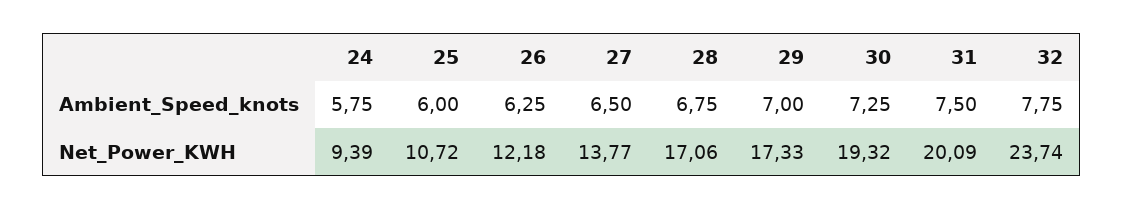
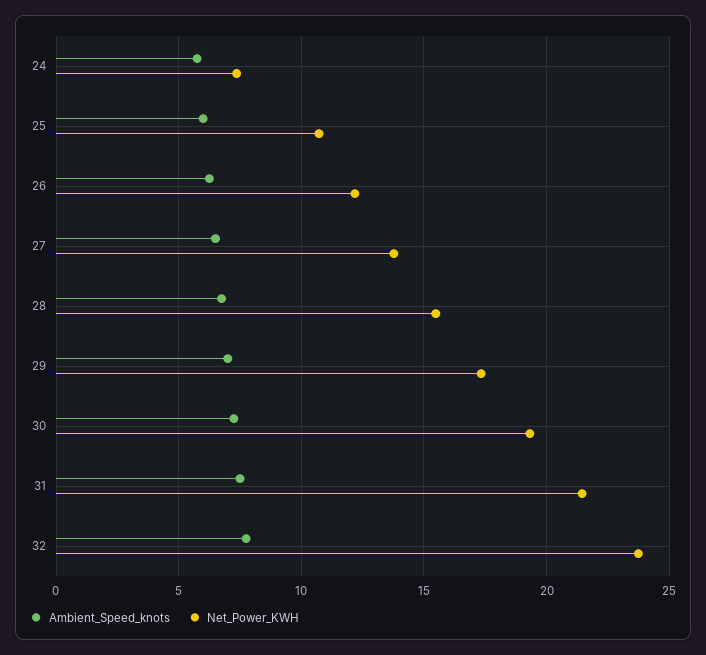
  {
    "Ambient_Speed_knots": {
      "24": 5.75,
      "25": 6,
      "26": 6.25,
      "27": 6.5,
      "28": 6.75,
      "29": 7,
      "30": 7.25,
      "31": 7.5,
      "32": 7.75
    },
    "Net_Power_KWH": {
-     "24": 9.39,
+     "24": 7.5,
      "25": 10.72,
      "26": 12.18,
      "27": 13.77,
-     "28": 17.06,
+     "28": 15.5,
      "29": 17.33,
      "30": 19.32,
-     "31": 20.09,
+     "31": 21.5,
      "32": 23.74
    }
  }

